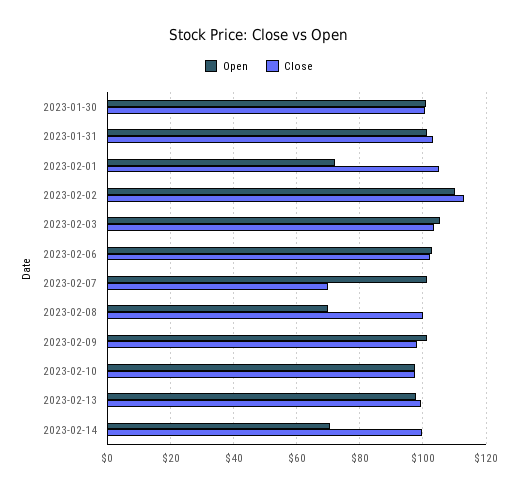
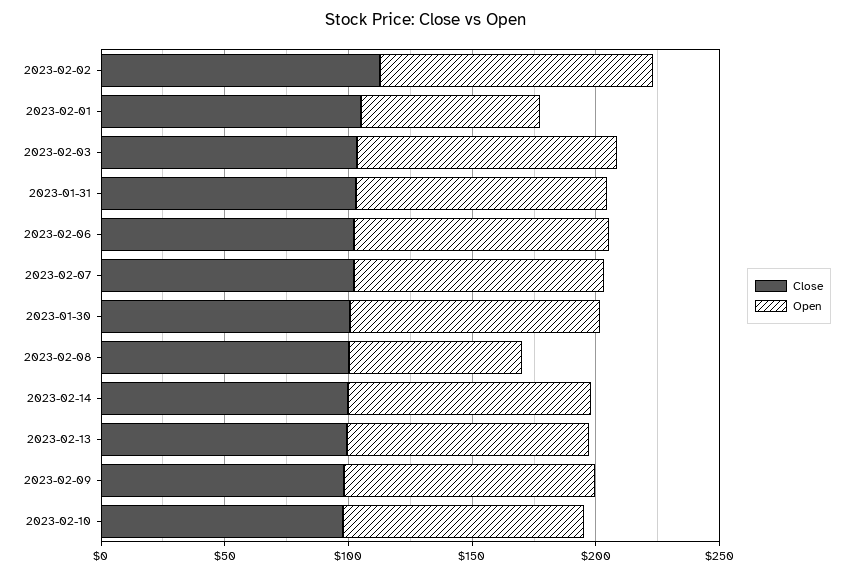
  {
    "Open": {
      "2023-01-30": 102,
      "2023-01-31": 102,
      "2023-02-01": 72,
      "2023-02-02": 110,
      "2023-02-03": 106,
      "2023-02-06": 102,
      "2023-02-07": 102,
      "2023-02-08": 70,
      "2023-02-09": 102,
      "2023-02-10": 98,
      "2023-02-13": 98,
-     "2023-02-14": 70
+     "2023-02-14": 100
    },
    "Close": {
      "2023-01-30": 100,
      "2023-01-31": 104,
      "2023-02-01": 106,
      "2023-02-02": 112,
      "2023-02-03": 104,
      "2023-02-06": 102,
-     "2023-02-07": 70,
+     "2023-02-07": 100,
      "2023-02-08": 100,
      "2023-02-09": 98,
      "2023-02-10": 98,
      "2023-02-13": 100,
      "2023-02-14": 100
    }
  }

